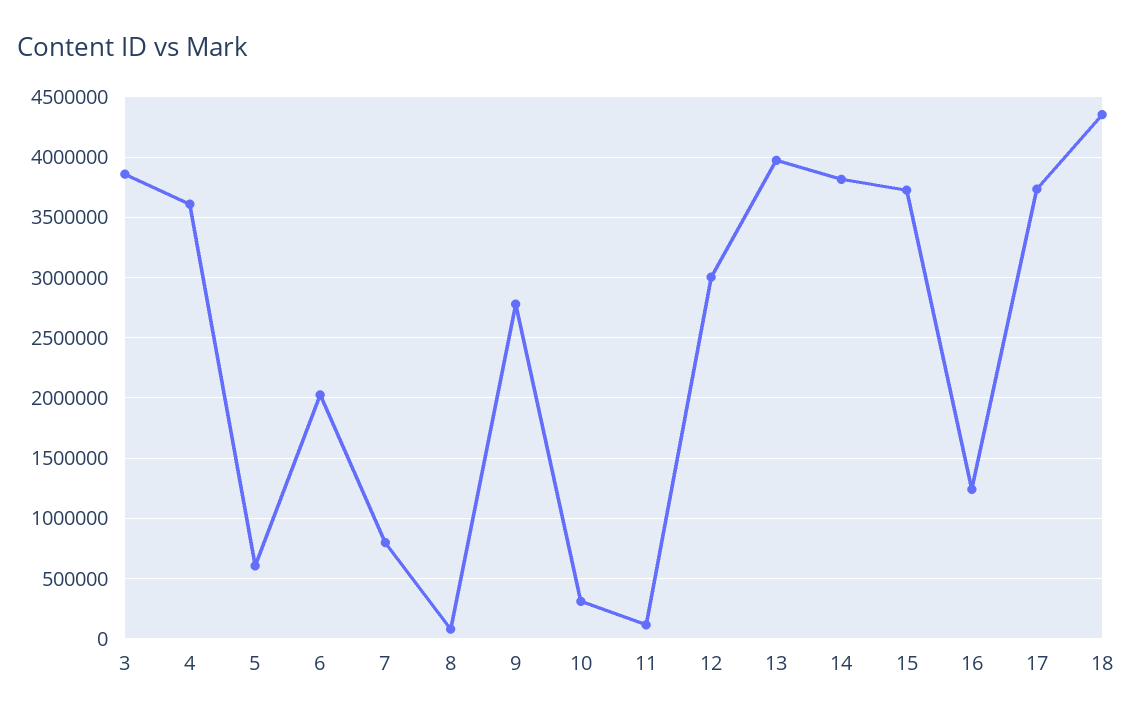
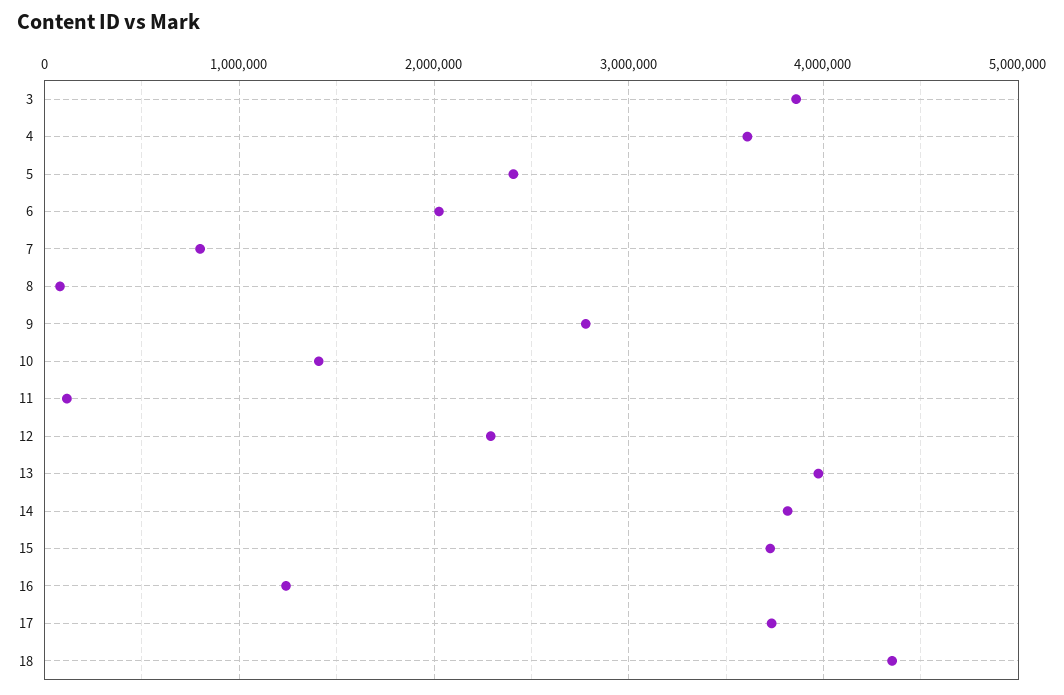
  {
    "3": 3850000,
    "4": 3600000,
-   "5": 600000,
+   "5": 2400000,
    "6": 2050000,
    "7": 800000,
    "8": 100000,
    "9": 2800000,
-   "10": 300000,
+   "10": 1400000,
    "11": 100000,
-   "12": 3000000,
+   "12": 2300000,
    "13": 3950000,
    "14": 3800000,
    "15": 3750000,
    "16": 1250000,
    "17": 3750000,
    "18": 4350000
  }

